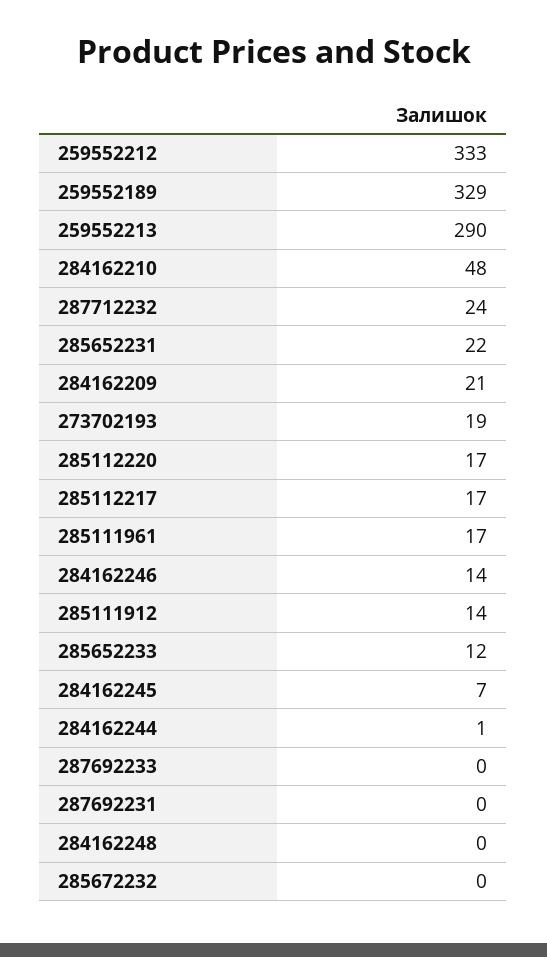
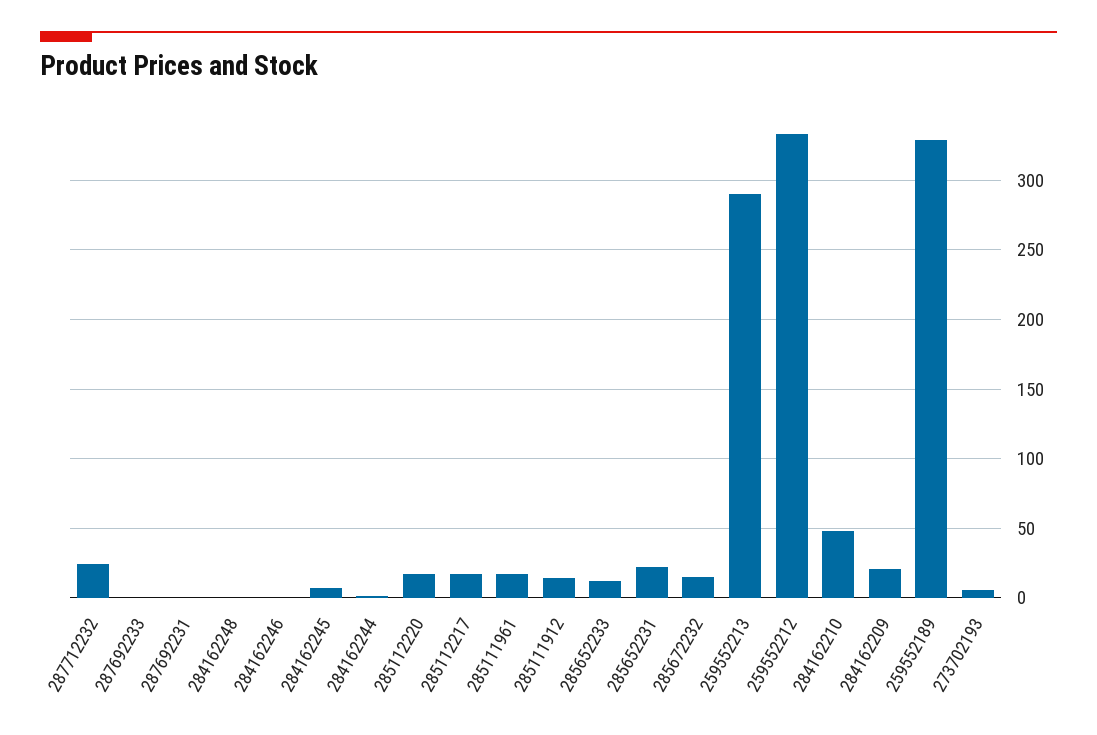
  {
    "259552212": 333,
    "259552189": 329,
    "259552213": 290,
    "284162210": 48,
    "287712232": 24,
    "285652231": 22,
    "284162209": 21,
-   "273702193": 19,
+   "273702193": 5,
    "285112220": 17,
    "285112217": 17,
    "285111961": 17,
-   "284162246": 14,
+   "284162246": 0,
    "285111912": 14,
    "285652233": 12,
    "284162245": 7,
    "284162244": 1,
    "287692233": 0,
    "287692231": 0,
    "284162248": 0,
-   "285672232": 0
+   "285672232": 15
  }

